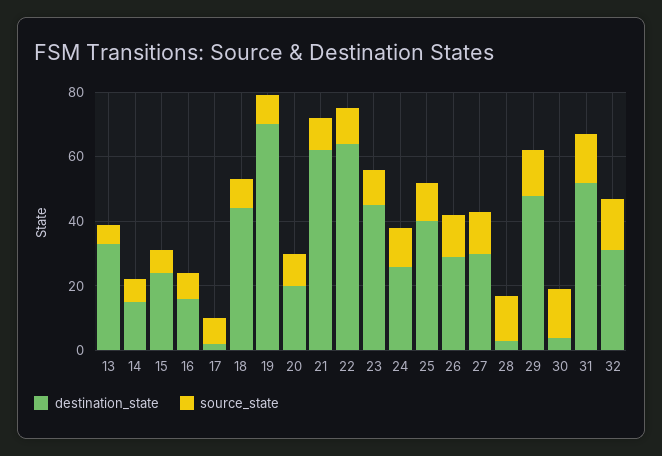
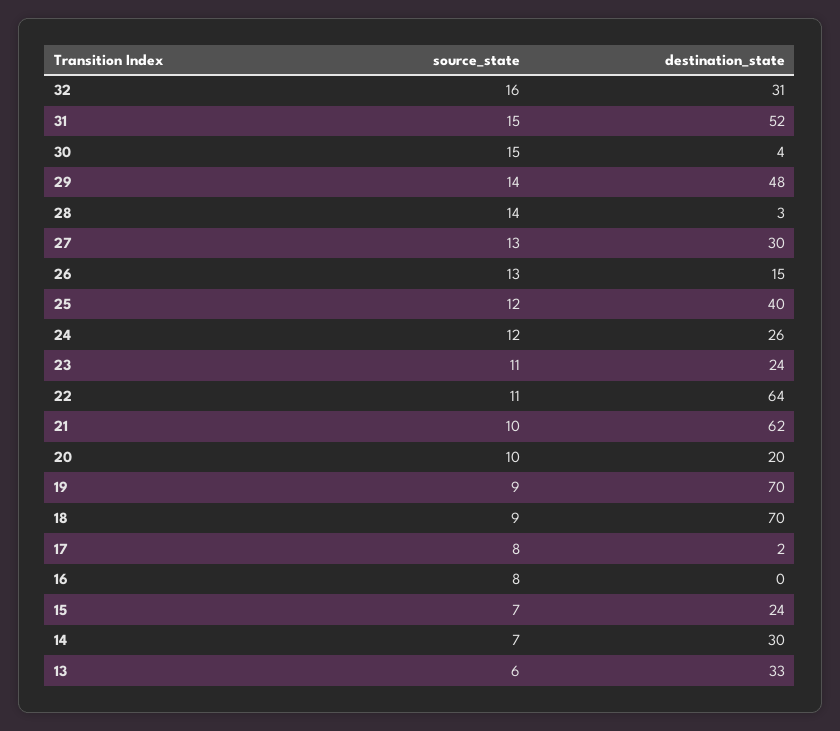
  {
    "destination_state": {
      "13": 33,
-     "14": 15,
+     "14": 30,
      "15": 24,
-     "16": 15,
+     "16": 0,
      "17": 2,
-     "18": 45,
+     "18": 70,
      "19": 70,
      "20": 20,
      "21": 62,
      "22": 64,
-     "23": 45,
+     "23": 24,
      "24": 26,
      "25": 40,
-     "26": 30,
+     "26": 15,
      "27": 30,
      "28": 3,
      "29": 48,
      "30": 4,
      "31": 52,
      "32": 31
    },
    "source_state": {
      "13": 6,
      "14": 7,
      "15": 7,
      "16": 8,
      "17": 8,
      "18": 9,
      "19": 9,
      "20": 10,
      "21": 10,
      "22": 11,
      "23": 11,
      "24": 12,
      "25": 12,
      "26": 13,
      "27": 13,
      "28": 14,
      "29": 14,
      "30": 15,
      "31": 15,
      "32": 16
    }
  }

